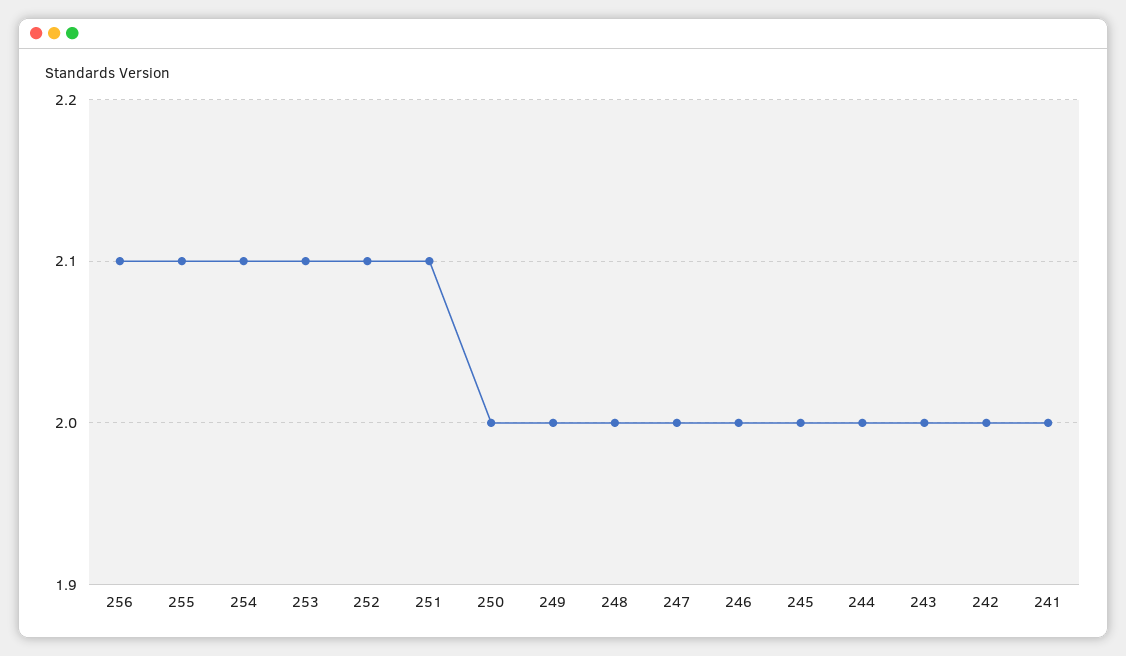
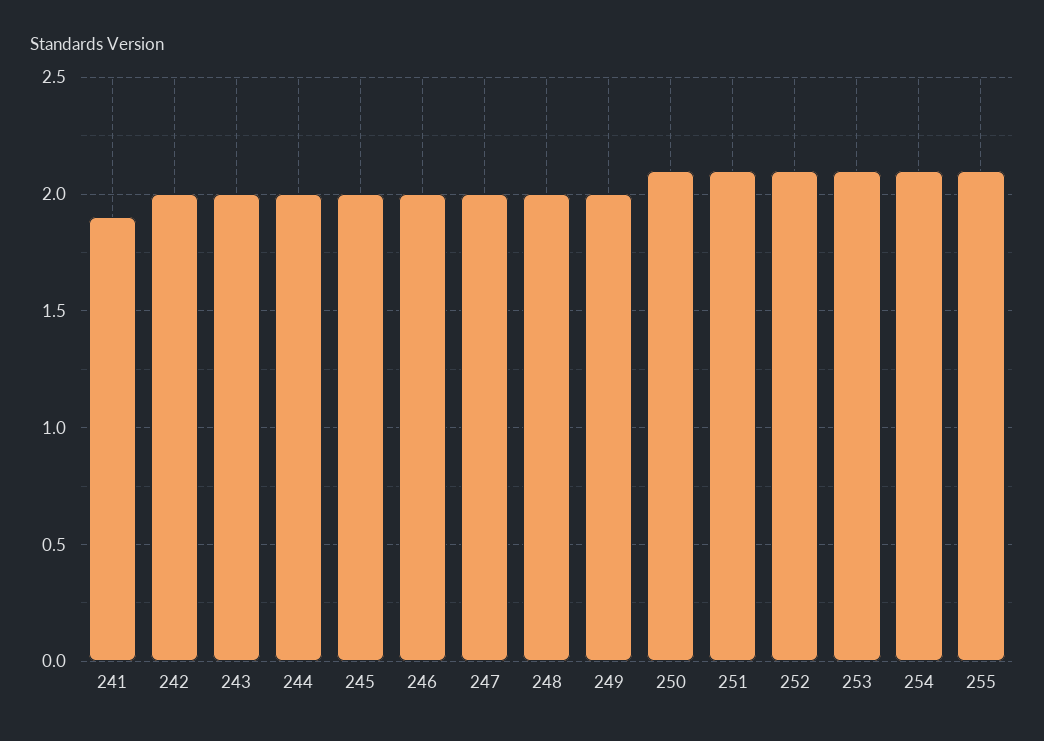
  {
-   "256": 2.1,
    "255": 2.1,
    "254": 2.1,
    "253": 2.1,
    "252": 2.1,
    "251": 2.1,
-   "250": 2,
+   "250": 2.1,
    "249": 2,
    "248": 2,
    "247": 2,
    "246": 2,
    "245": 2,
    "244": 2,
    "243": 2,
    "242": 2,
-   "241": 2
+   "241": 1.9
  }

